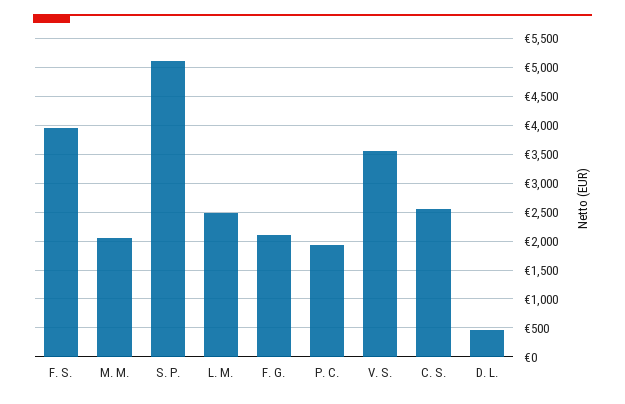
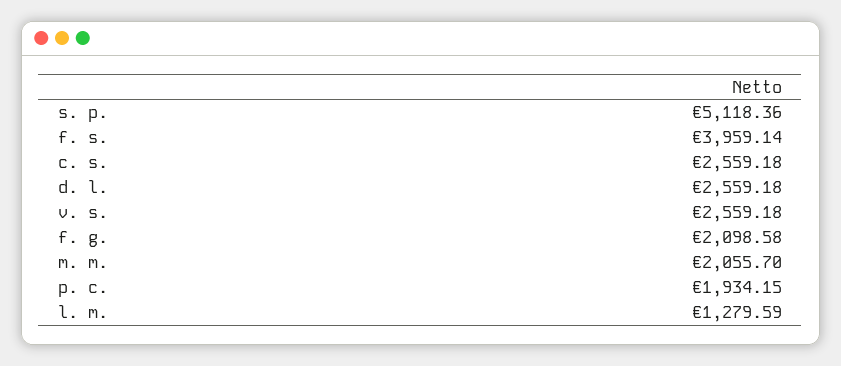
  {
    "F. S.": 3959.14,
    "M. M.": 2055.7,
    "S. P.": 5118.36,
-   "L. M.": 2500,
+   "L. M.": 1279.59,
    "F. G.": 2098.58,
    "P. C.": 1934.15,
-   "V. S.": 3500,
+   "V. S.": 2559.18,
    "C. S.": 2559.18,
-   "D. L.": 500
+   "D. L.": 2559.18
  }

